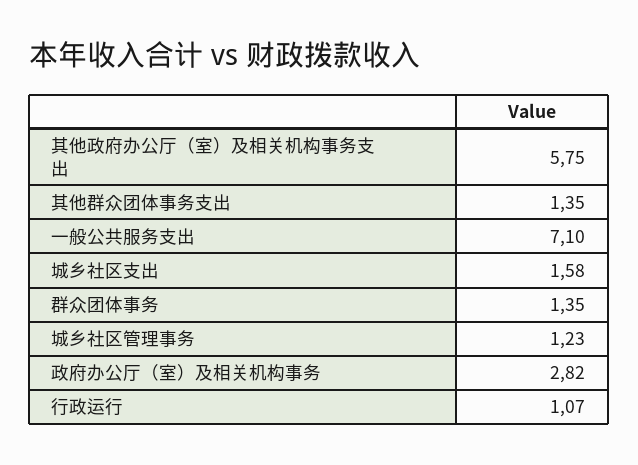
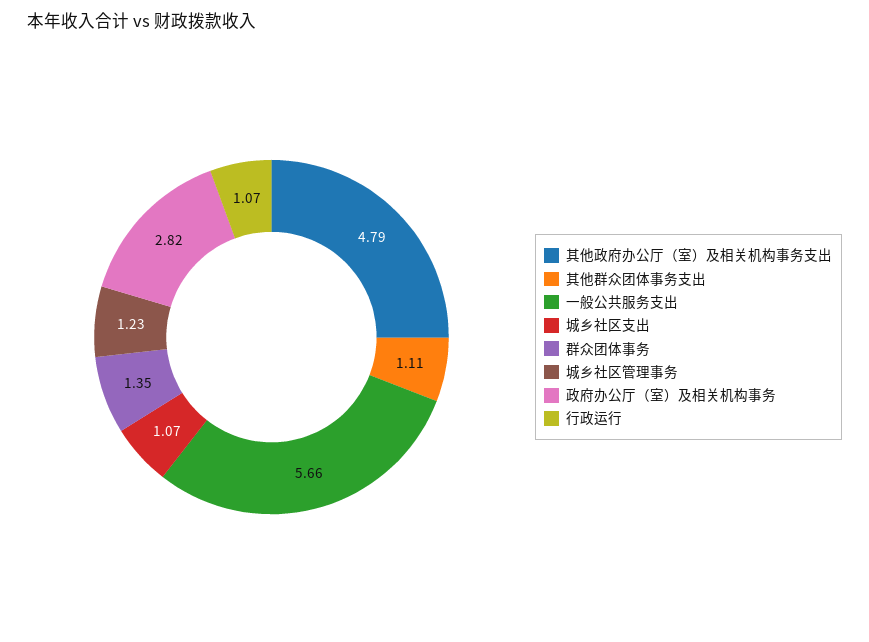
  {
-   "其他政府办公厅（室）及相关机构事务支出": 5.75,
+   "其他政府办公厅（室）及相关机构事务支出": 4.79,
-   "其他群众团体事务支出": 1.35,
+   "其他群众团体事务支出": 1.11,
-   "一般公共服务支出": 7.1,
+   "一般公共服务支出": 5.66,
-   "城乡社区支出": 1.58,
+   "城乡社区支出": 1.07,
    "群众团体事务": 1.35,
    "城乡社区管理事务": 1.23,
    "政府办公厅（室）及相关机构事务": 2.82,
    "行政运行": 1.07
  }

